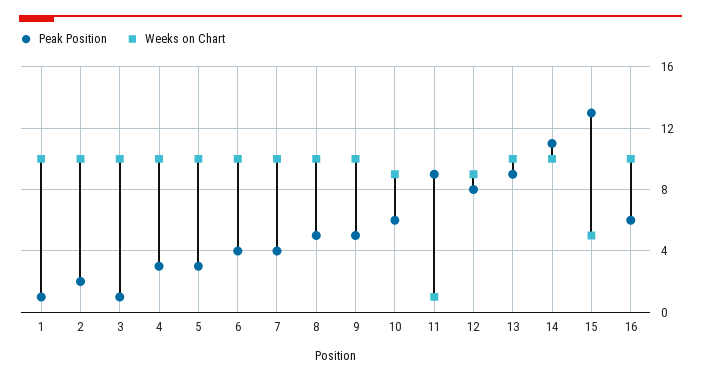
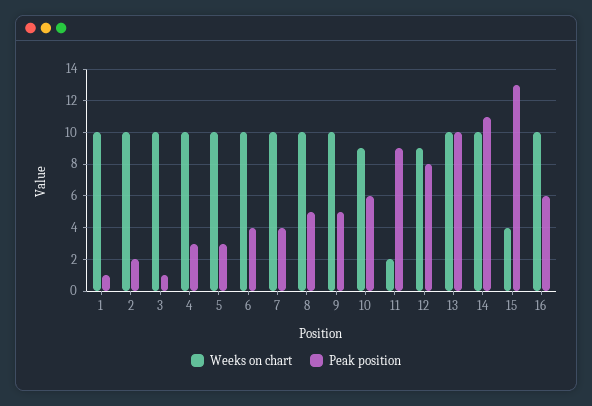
  {
    "Peak Position": {
      "1": 1,
      "2": 2,
      "3": 1,
      "4": 3,
      "5": 3,
      "6": 4,
      "7": 4,
      "8": 5,
      "9": 5,
      "10": 6,
      "11": 9,
      "12": 8,
-     "13": 9,
+     "13": 10,
      "14": 11,
      "15": 13,
      "16": 6
    },
    "Weeks on Chart": {
      "1": 10,
      "2": 10,
      "3": 10,
      "4": 10,
      "5": 10,
      "6": 10,
      "7": 10,
      "8": 10,
      "9": 10,
      "10": 9,
-     "11": 1,
+     "11": 2,
      "12": 9,
      "13": 10,
      "14": 10,
-     "15": 5,
+     "15": 4,
      "16": 10
    }
  }

